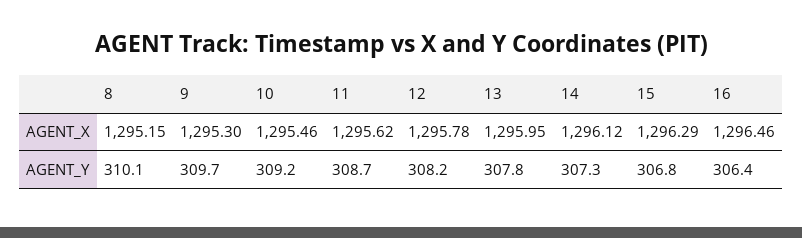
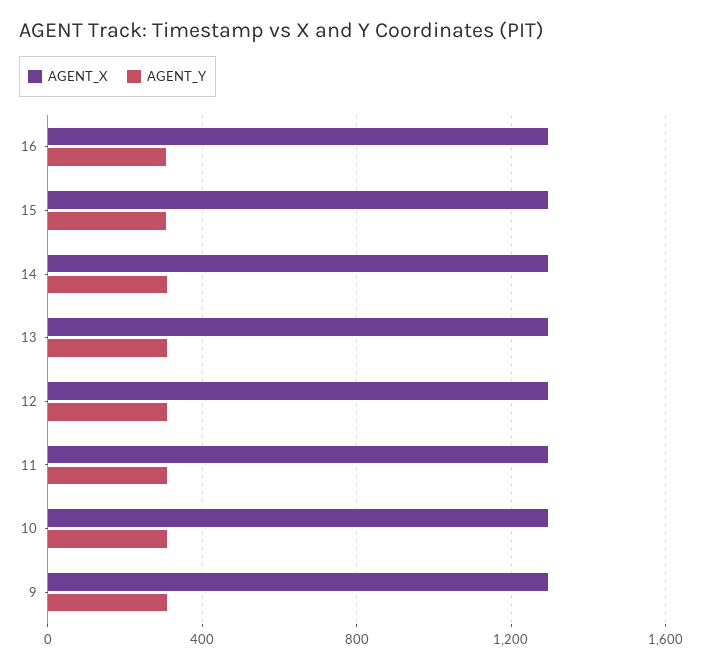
  {
    "AGENT_X": {
-     "8": 1295.15,
      "9": 1295.3,
      "10": 1295.46,
      "11": 1295.62,
      "12": 1295.78,
      "13": 1295.95,
      "14": 1296.12,
      "15": 1296.29,
      "16": 1296.46
    },
    "AGENT_Y": {
-     "8": 310.1,
      "9": 309.7,
      "10": 309.2,
      "11": 308.7,
      "12": 308.2,
      "13": 307.8,
      "14": 307.3,
      "15": 306.8,
      "16": 306.4
    }
  }

